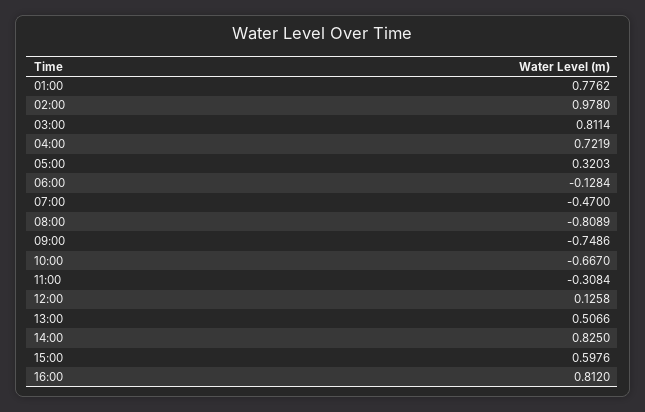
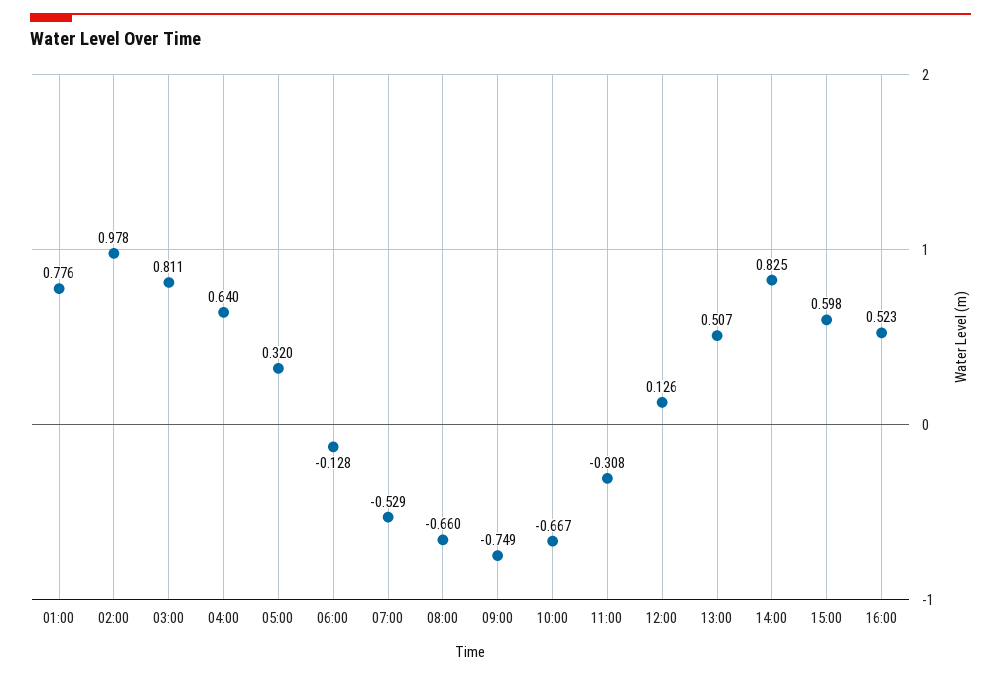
  {
    "01:00": 0.7762,
    "02:00": 0.978,
    "03:00": 0.8114,
-   "04:00": 0.7219,
+   "04:00": 0.64,
    "05:00": 0.3203,
    "06:00": -0.1284,
-   "07:00": -0.47,
+   "07:00": -0.529,
-   "08:00": -0.8089,
+   "08:00": -0.66,
    "09:00": -0.7486,
    "10:00": -0.667,
    "11:00": -0.3084,
    "12:00": 0.1258,
    "13:00": 0.5066,
    "14:00": 0.825,
    "15:00": 0.5976,
-   "16:00": 0.812
+   "16:00": 0.523
  }

